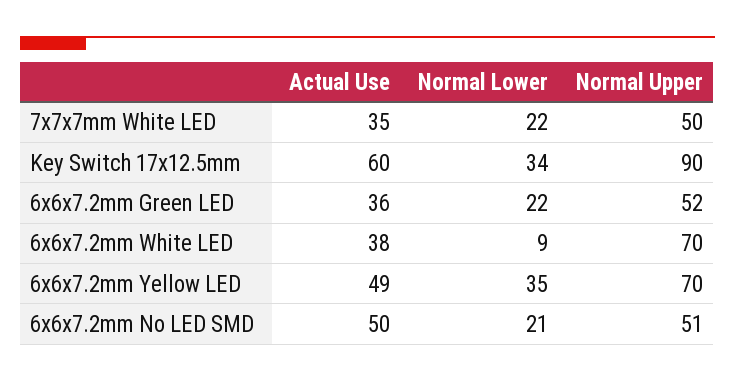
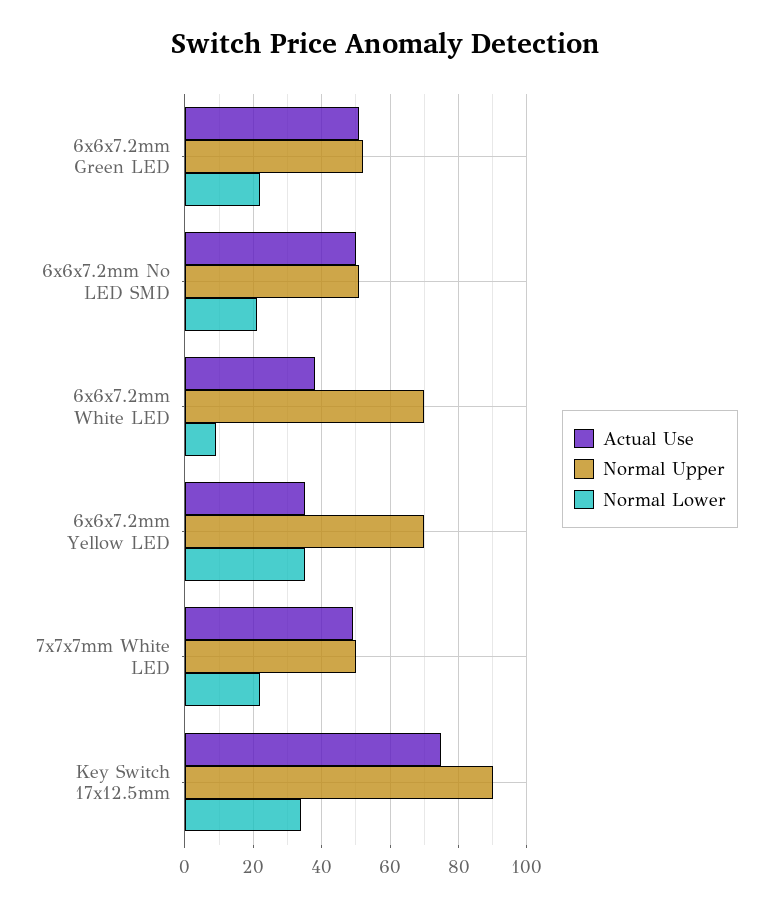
  {
    "Actual Use": {
-     "7x7x7mm White LED": 35,
+     "7x7x7mm White LED": 50,
-     "Key Switch 17x12.5mm": 60,
+     "Key Switch 17x12.5mm": 75,
-     "6x6x7.2mm Green LED": 36,
+     "6x6x7.2mm Green LED": 50,
      "6x6x7.2mm White LED": 38,
-     "6x6x7.2mm Yellow LED": 49,
+     "6x6x7.2mm Yellow LED": 35,
      "6x6x7.2mm No LED SMD": 50
    },
    "Normal Lower": {
      "7x7x7mm White LED": 22,
      "Key Switch 17x12.5mm": 34,
      "6x6x7.2mm Green LED": 22,
      "6x6x7.2mm White LED": 9,
      "6x6x7.2mm Yellow LED": 35,
      "6x6x7.2mm No LED SMD": 21
    },
    "Normal Upper": {
      "7x7x7mm White LED": 50,
      "Key Switch 17x12.5mm": 90,
      "6x6x7.2mm Green LED": 52,
      "6x6x7.2mm White LED": 70,
      "6x6x7.2mm Yellow LED": 70,
      "6x6x7.2mm No LED SMD": 51
    }
  }

